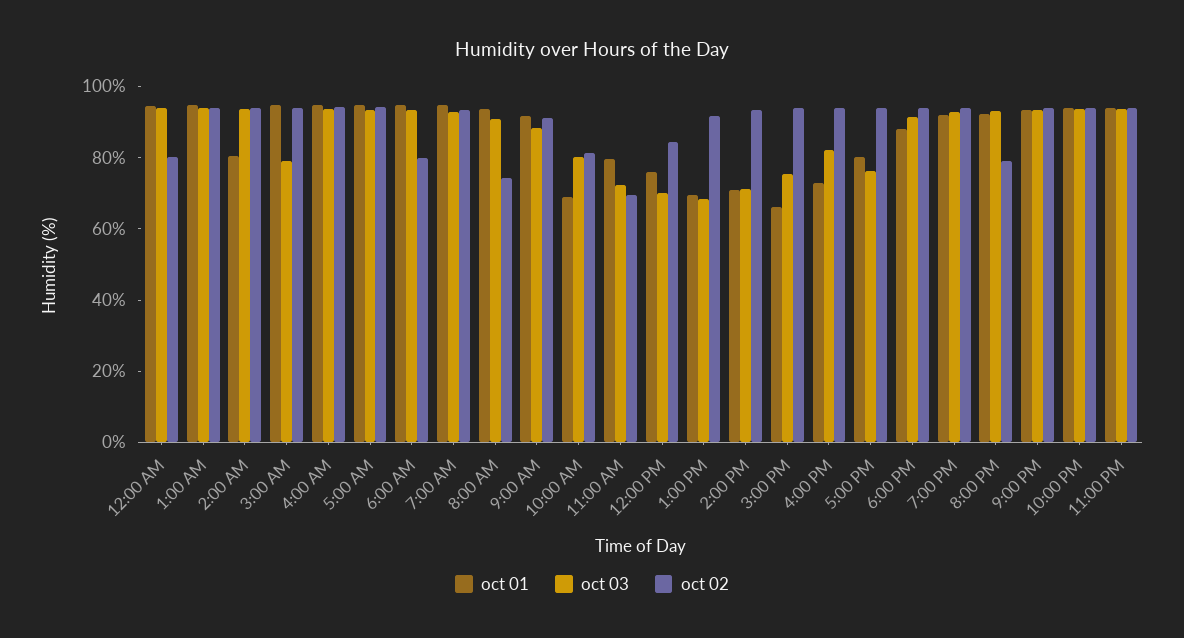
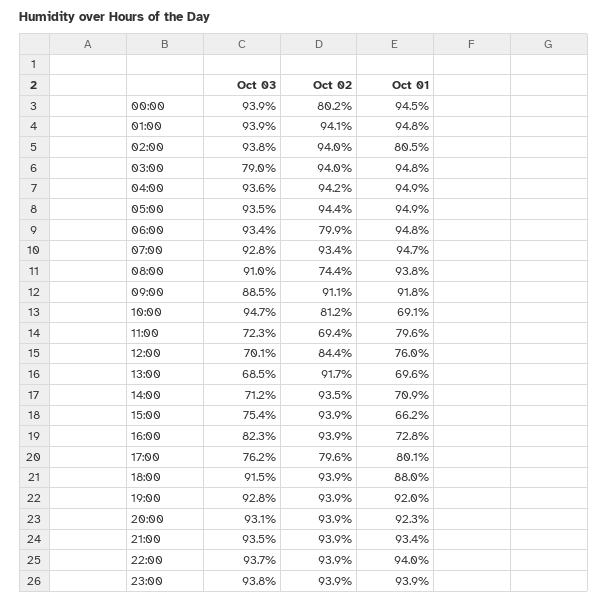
  {
    "oct 01": {
      "12:00 AM": 94.5,
      "1:00 AM": 94.8,
      "2:00 AM": 80.5,
      "3:00 AM": 94.8,
      "4:00 AM": 94.9,
      "5:00 AM": 94.9,
      "6:00 AM": 94.8,
      "7:00 AM": 94.7,
      "8:00 AM": 93.8,
      "9:00 AM": 91.8,
      "10:00 AM": 69.1,
      "11:00 AM": 79.6,
      "12:00 PM": 76,
      "1:00 PM": 69.6,
      "2:00 PM": 70.9,
      "3:00 PM": 66.2,
      "4:00 PM": 72.8,
      "5:00 PM": 80.1,
      "6:00 PM": 88,
      "7:00 PM": 92,
      "8:00 PM": 92.3,
      "9:00 PM": 93.4,
      "10:00 PM": 94,
      "11:00 PM": 93.9
    },
    "oct 03": {
      "12:00 AM": 93.9,
      "1:00 AM": 93.9,
      "2:00 AM": 93.8,
      "3:00 AM": 79,
      "4:00 AM": 93.6,
      "5:00 AM": 93.5,
      "6:00 AM": 93.4,
      "7:00 AM": 92.8,
      "8:00 AM": 91,
      "9:00 AM": 88.5,
-     "10:00 AM": 80,
+     "10:00 AM": 94.7,
      "11:00 AM": 72.3,
      "12:00 PM": 70.1,
      "1:00 PM": 68.5,
      "2:00 PM": 71.2,
      "3:00 PM": 75.4,
      "4:00 PM": 82.3,
      "5:00 PM": 76.2,
      "6:00 PM": 91.5,
      "7:00 PM": 92.8,
      "8:00 PM": 93.1,
      "9:00 PM": 93.5,
      "10:00 PM": 93.7,
      "11:00 PM": 93.8
    },
    "oct 02": {
      "12:00 AM": 80.2,
      "1:00 AM": 94.1,
      "2:00 AM": 94,
      "3:00 AM": 94,
      "4:00 AM": 94.2,
      "5:00 AM": 94.4,
      "6:00 AM": 79.9,
      "7:00 AM": 93.4,
      "8:00 AM": 74.4,
      "9:00 AM": 91.1,
      "10:00 AM": 81.2,
      "11:00 AM": 69.4,
      "12:00 PM": 84.4,
      "1:00 PM": 91.7,
      "2:00 PM": 93.5,
      "3:00 PM": 93.9,
      "4:00 PM": 93.9,
-     "5:00 PM": 95,
+     "5:00 PM": 79.6,
      "6:00 PM": 93.9,
      "7:00 PM": 93.9,
-     "8:00 PM": 80,
+     "8:00 PM": 93.9,
      "9:00 PM": 93.9,
      "10:00 PM": 93.9,
      "11:00 PM": 93.9
    }
  }

